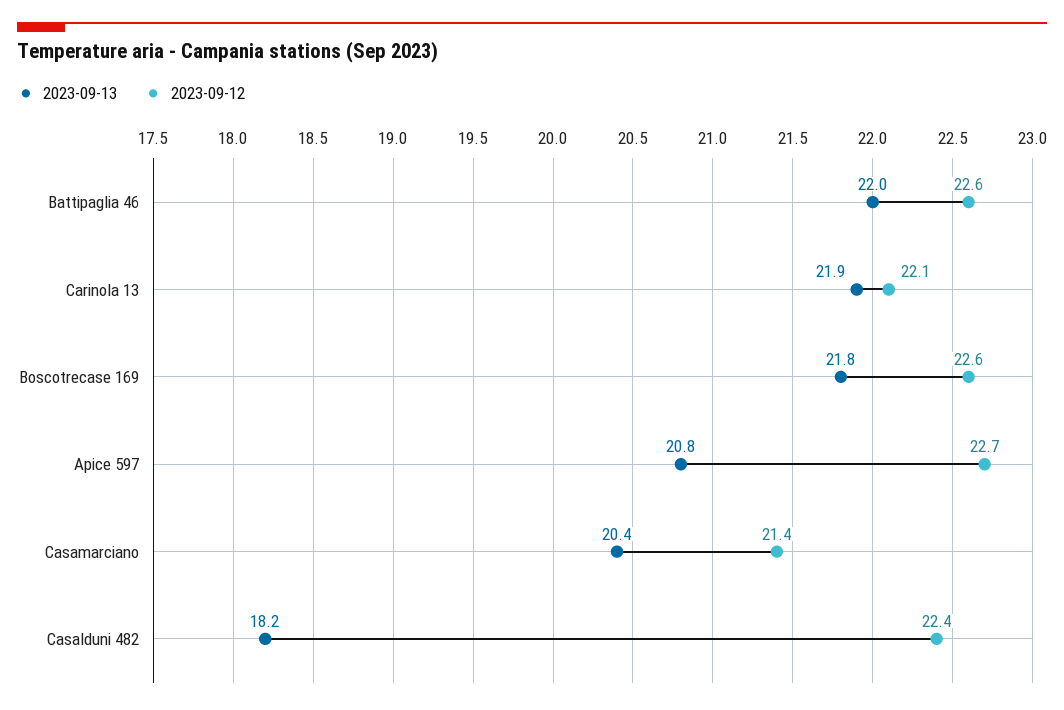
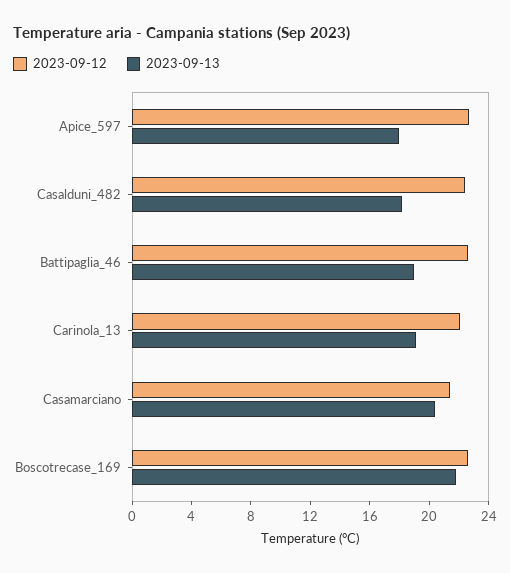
  {
    "2023-09-13": {
-     "Battipaglia 46": 22,
+     "Battipaglia 46": 19,
-     "Carinola 13": 21.9,
+     "Carinola 13": 19,
      "Boscotrecase 169": 21.8,
-     "Apice 597": 20.8,
+     "Apice 597": 18,
      "Casamarciano": 20.4,
      "Casalduni 482": 18.2
    },
    "2023-09-12": {
      "Battipaglia 46": 22.6,
      "Carinola 13": 22.1,
      "Boscotrecase 169": 22.6,
      "Apice 597": 22.7,
      "Casamarciano": 21.4,
      "Casalduni 482": 22.4
    }
  }

